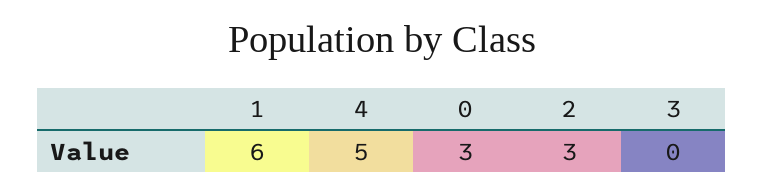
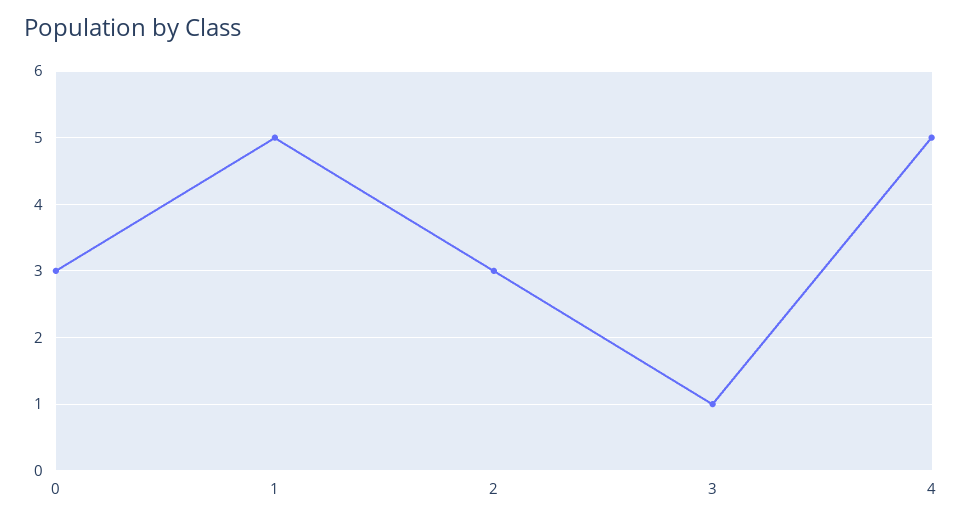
  {
-   "1": 6,
+   "1": 5,
    "4": 5,
    "0": 3,
    "2": 3,
-   "3": 0
+   "3": 1
  }

